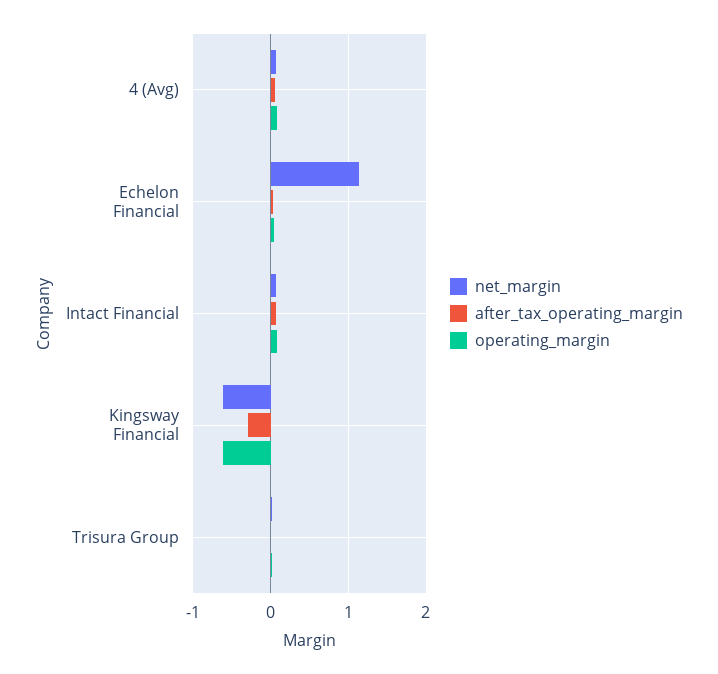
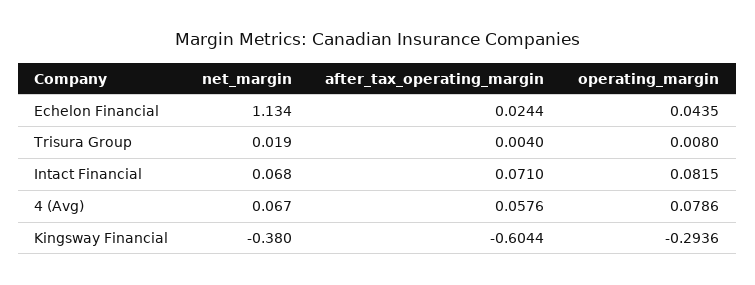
  {
    "net_margin": {
      "4 (Avg)": 0.067,
      "Echelon Financial": 1.134,
      "Intact Financial": 0.068,
-     "Kingsway Financial": -0.6,
+     "Kingsway Financial": -0.38,
      "Trisura Group": 0.019
    },
    "after_tax_operating_margin": {
      "4 (Avg)": 0.0576,
      "Echelon Financial": 0.0244,
      "Intact Financial": 0.071,
-     "Kingsway Financial": -0.3,
+     "Kingsway Financial": -0.6044,
      "Trisura Group": 0.004
    },
    "operating_margin": {
      "4 (Avg)": 0.0786,
      "Echelon Financial": 0.0435,
      "Intact Financial": 0.0815,
-     "Kingsway Financial": -0.6,
+     "Kingsway Financial": -0.2936,
      "Trisura Group": 0.008
    }
  }

